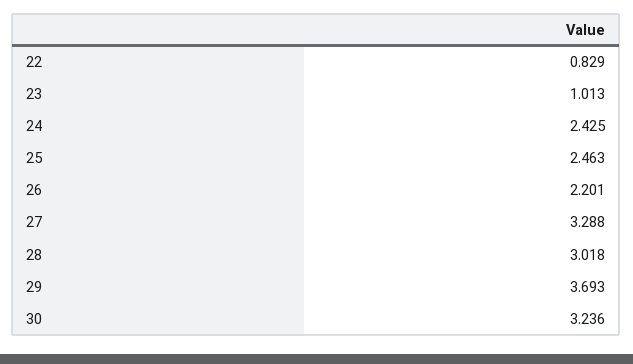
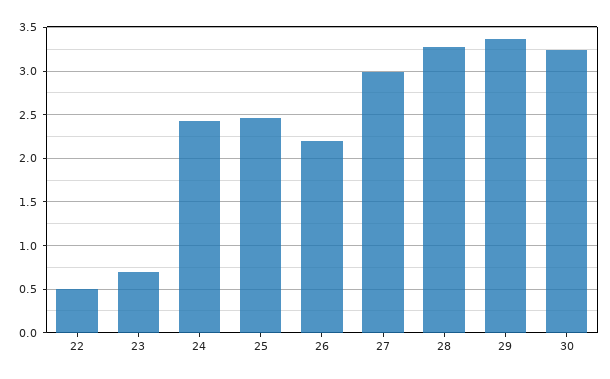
  {
-   "22": 0.829,
+   "22": 0.5,
-   "23": 1.013,
+   "23": 0.7,
    "24": 2.425,
    "25": 2.463,
    "26": 2.201,
-   "27": 3.288,
+   "27": 3,
-   "28": 3.018,
+   "28": 3.3,
-   "29": 3.693,
+   "29": 3.4,
    "30": 3.236
  }

